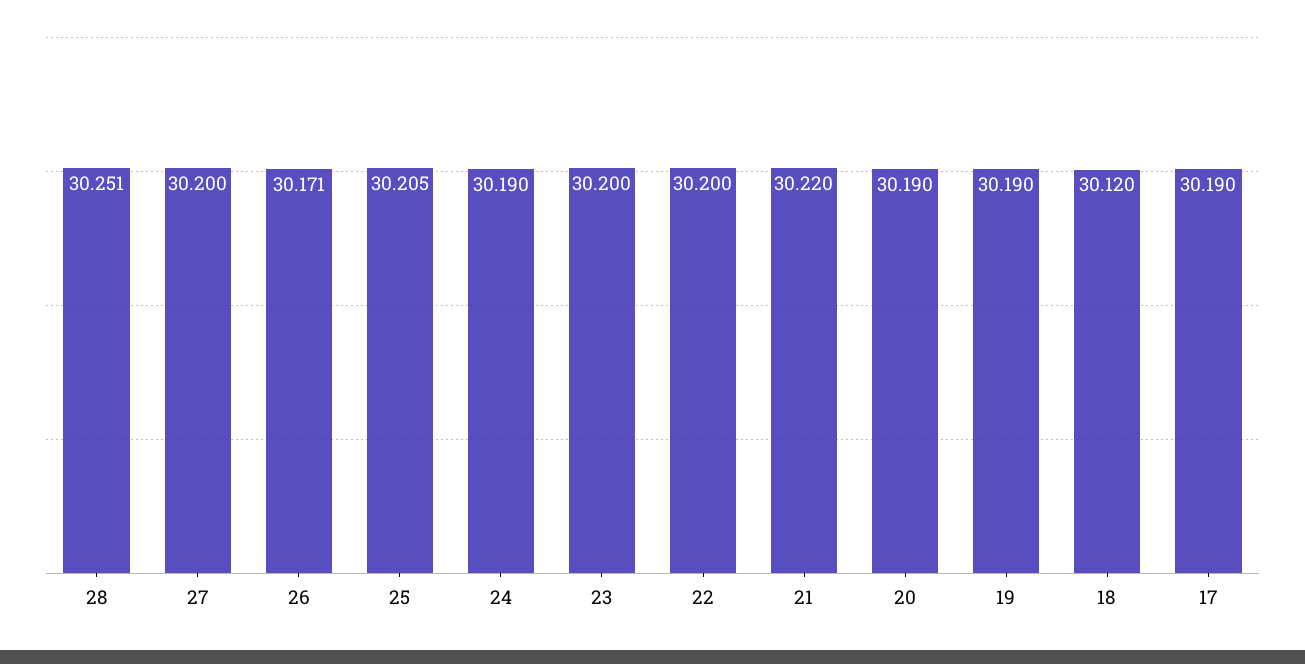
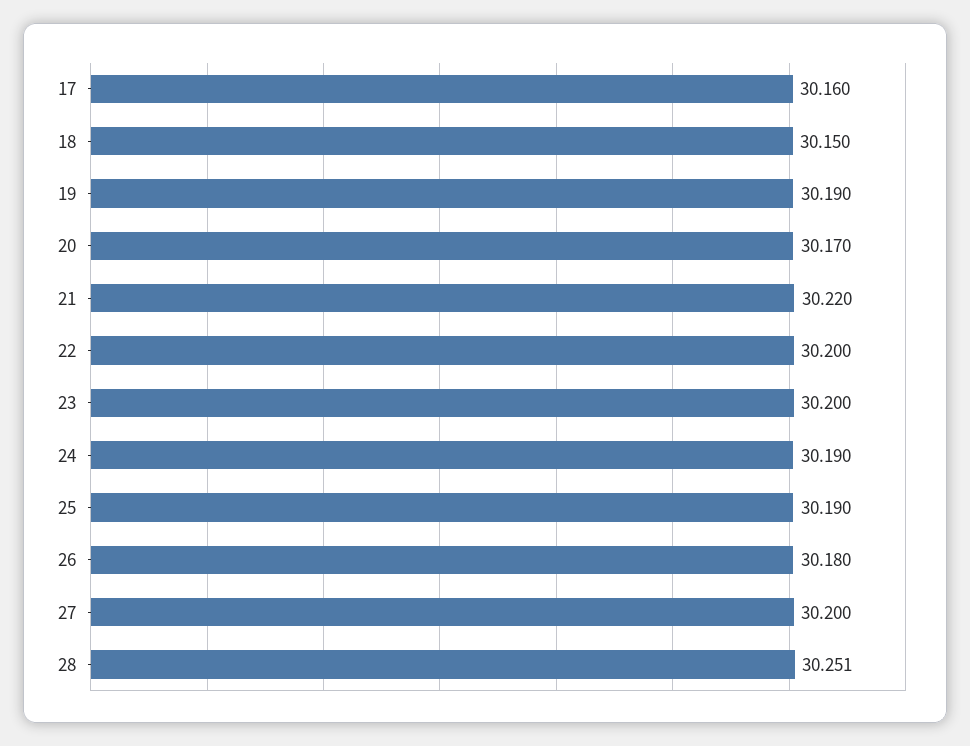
  {
    "28": 30.251,
    "27": 30.2,
-   "26": 30.171,
+   "26": 30.18,
-   "25": 30.205,
+   "25": 30.19,
    "24": 30.19,
    "23": 30.2,
    "22": 30.2,
    "21": 30.22,
-   "20": 30.19,
+   "20": 30.17,
    "19": 30.19,
-   "18": 30.12,
+   "18": 30.15,
-   "17": 30.19
+   "17": 30.16
  }

